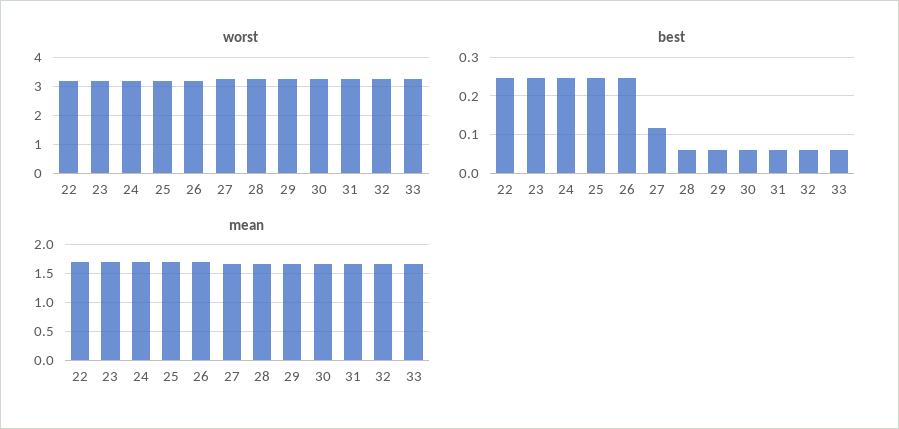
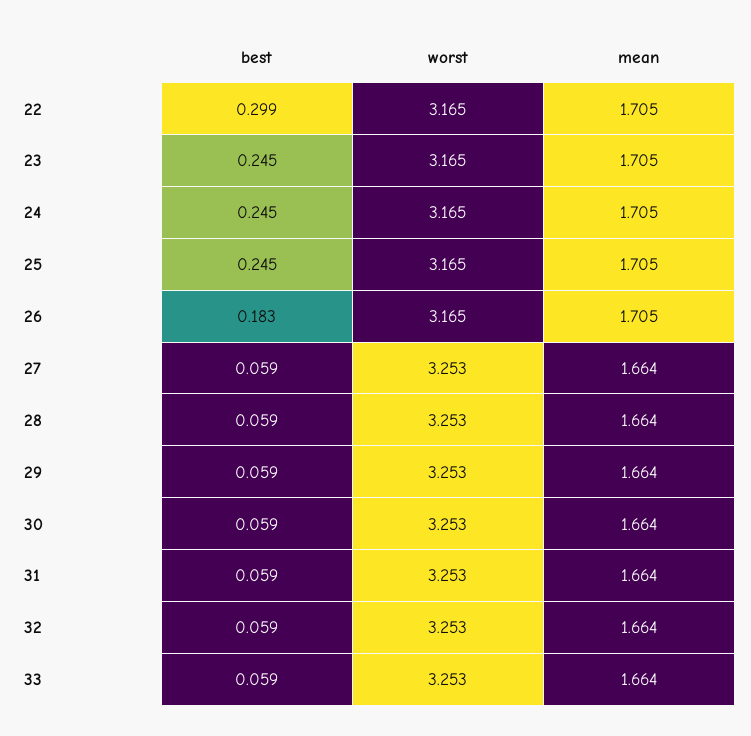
  {
    "worst": {
      "22": 3.165,
      "23": 3.165,
      "24": 3.165,
      "25": 3.165,
      "26": 3.165,
      "27": 3.253,
      "28": 3.253,
      "29": 3.253,
      "30": 3.253,
      "31": 3.253,
      "32": 3.253,
      "33": 3.253
    },
    "best": {
-     "22": 0.24,
+     "22": 0.299,
      "23": 0.245,
      "24": 0.245,
      "25": 0.245,
-     "26": 0.24,
+     "26": 0.183,
-     "27": 0.12,
+     "27": 0.059,
      "28": 0.059,
      "29": 0.059,
      "30": 0.059,
      "31": 0.059,
      "32": 0.059,
      "33": 0.059
    },
    "mean": {
      "22": 1.705,
      "23": 1.705,
      "24": 1.705,
      "25": 1.705,
      "26": 1.705,
      "27": 1.664,
      "28": 1.664,
      "29": 1.664,
      "30": 1.664,
      "31": 1.664,
      "32": 1.664,
      "33": 1.664
    }
  }

